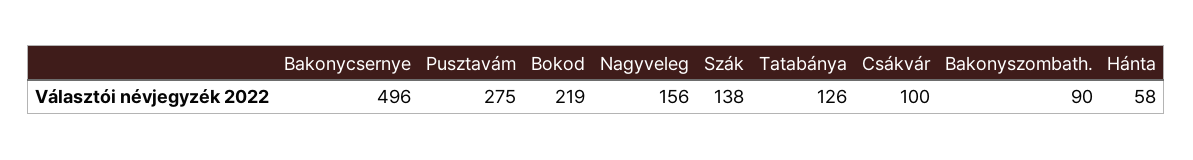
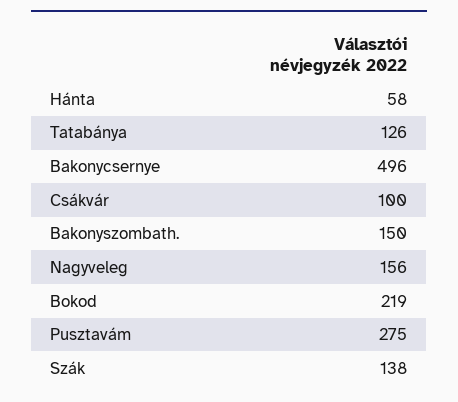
  {
    "Bakonycsernye": 496,
    "Pusztavám": 275,
    "Bokod": 219,
    "Nagyveleg": 156,
    "Szák": 138,
    "Tatabánya": 126,
    "Csákvár": 100,
-   "Bakonyszombath.": 90,
+   "Bakonyszombath.": 150,
    "Hánta": 58
  }

